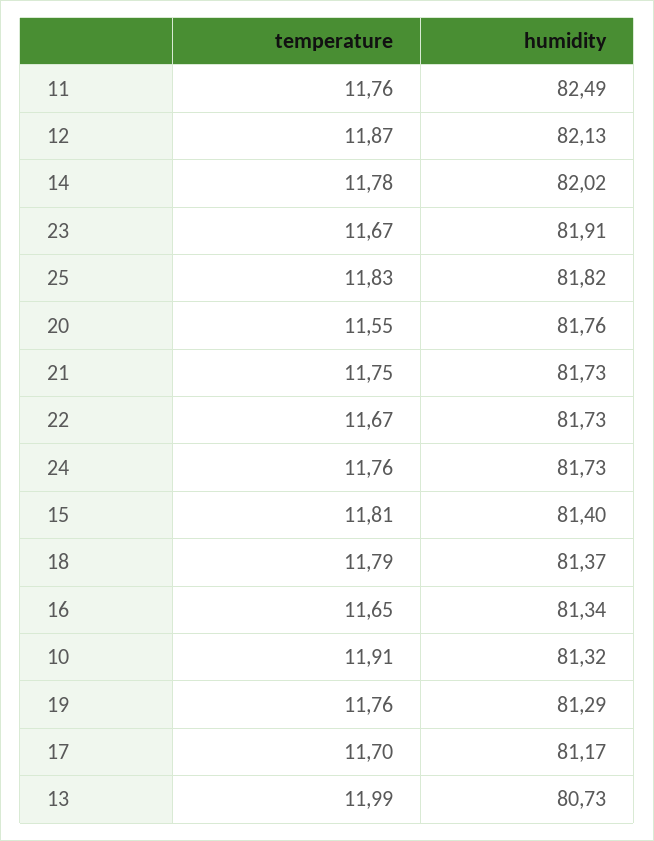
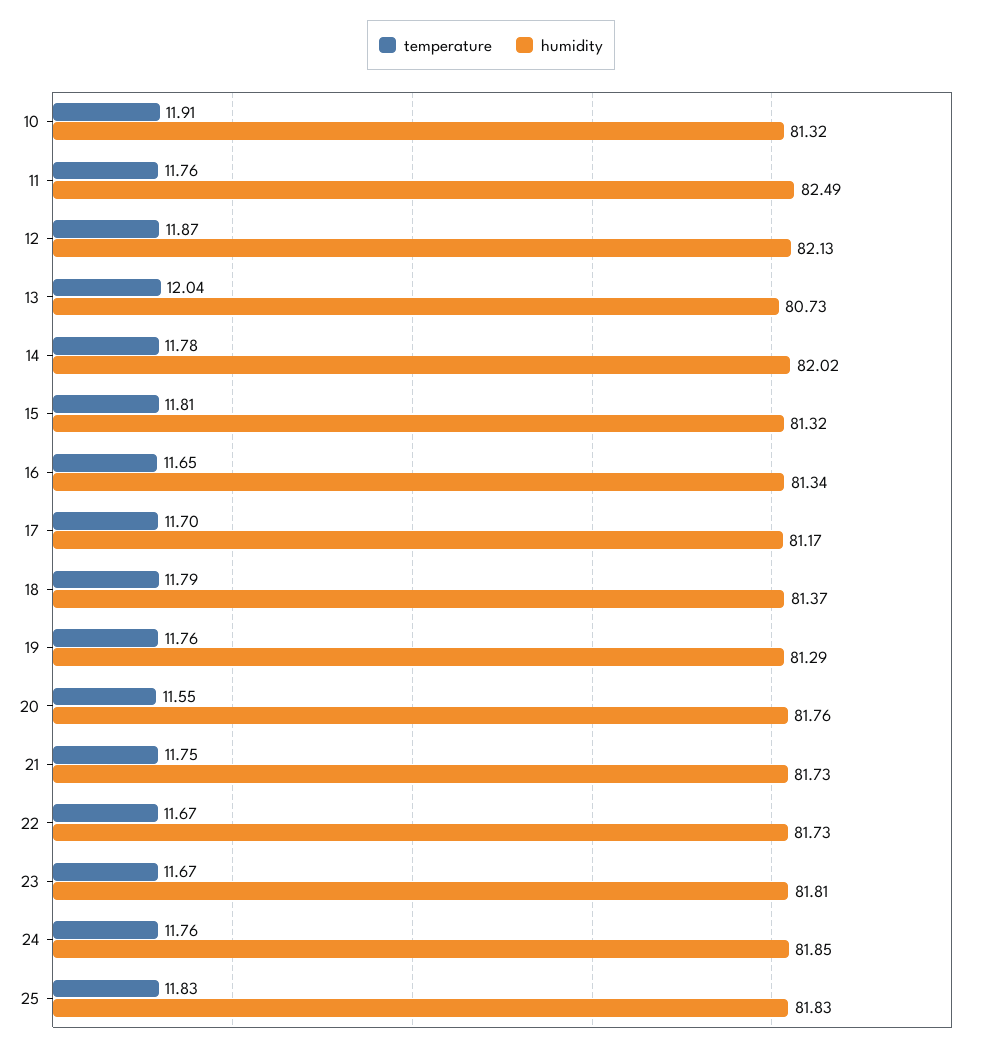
  {
    "temperature": {
      "11": 11.76,
      "12": 11.87,
      "14": 11.78,
      "23": 11.67,
      "25": 11.83,
      "20": 11.55,
      "21": 11.75,
      "22": 11.67,
      "24": 11.76,
      "15": 11.81,
      "18": 11.79,
      "16": 11.65,
      "10": 11.91,
      "19": 11.76,
      "17": 11.7,
-     "13": 11.99
+     "13": 12.04
    },
    "humidity": {
      "11": 82.49,
      "12": 82.13,
      "14": 82.02,
-     "23": 81.91,
+     "23": 81.81,
-     "25": 81.82,
+     "25": 81.83,
      "20": 81.76,
      "21": 81.73,
      "22": 81.73,
-     "24": 81.73,
+     "24": 81.85,
-     "15": 81.4,
+     "15": 81.32,
      "18": 81.37,
      "16": 81.34,
      "10": 81.32,
      "19": 81.29,
      "17": 81.17,
      "13": 80.73
    }
  }

